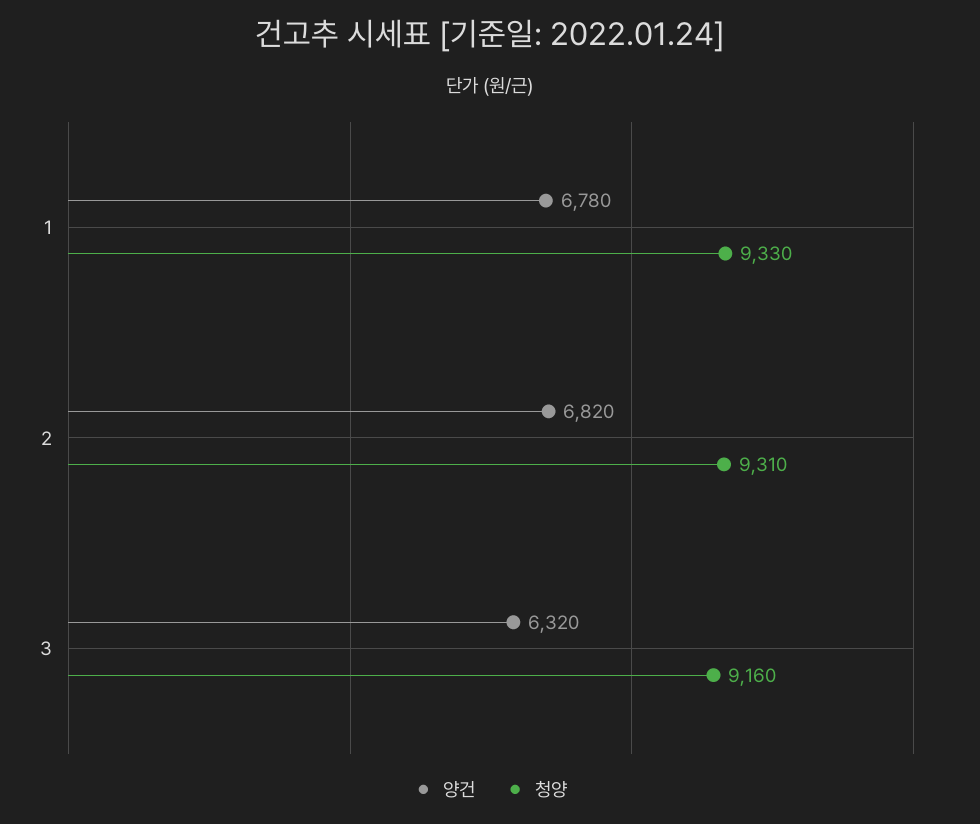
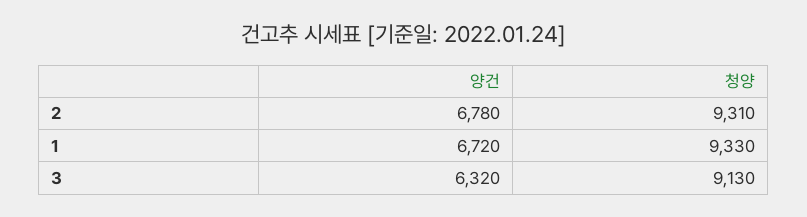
  {
    "양건": {
-     "1": 6780,
+     "1": 6720,
-     "2": 6820,
+     "2": 6780,
      "3": 6320
    },
    "청양": {
      "1": 9330,
      "2": 9310,
-     "3": 9160
+     "3": 9130
    }
  }

